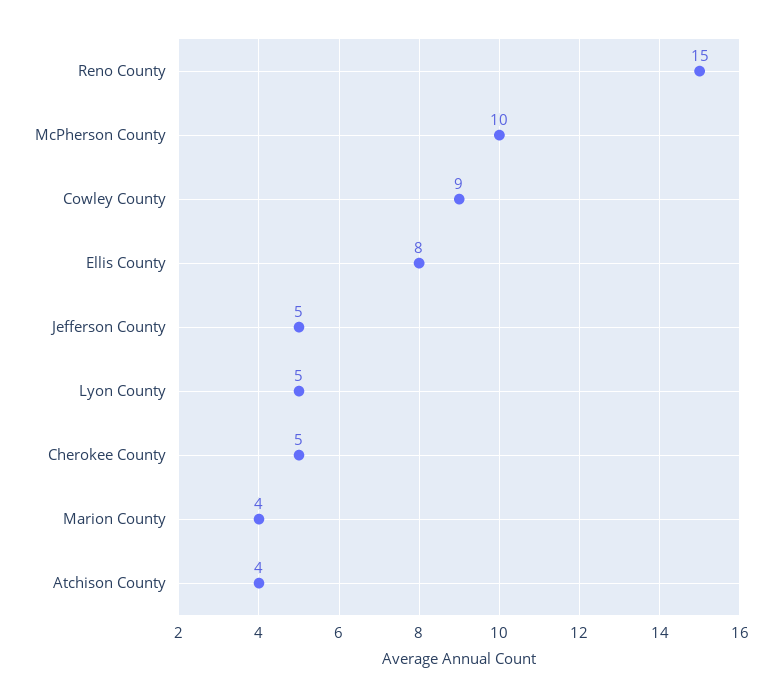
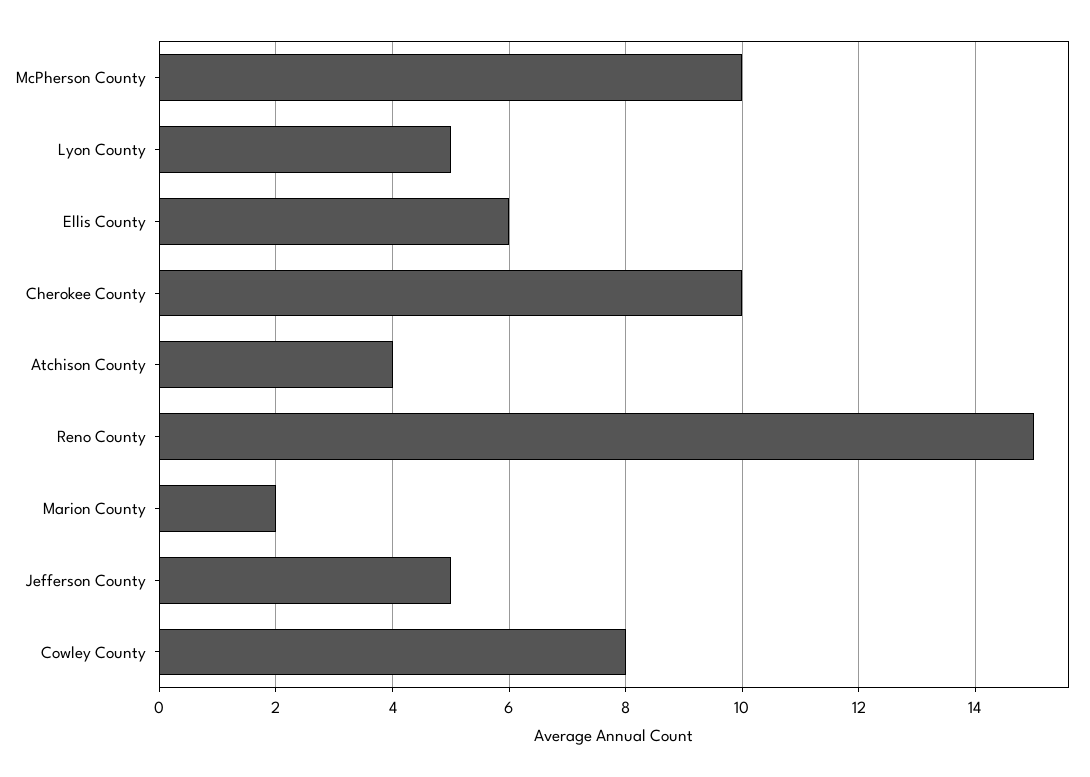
  {
    "Reno County": 15,
    "McPherson County": 10,
-   "Cowley County": 9,
+   "Cowley County": 8,
-   "Ellis County": 8,
+   "Ellis County": 6,
    "Jefferson County": 5,
    "Lyon County": 5,
-   "Cherokee County": 5,
+   "Cherokee County": 10,
-   "Marion County": 4,
+   "Marion County": 2,
    "Atchison County": 4
  }

